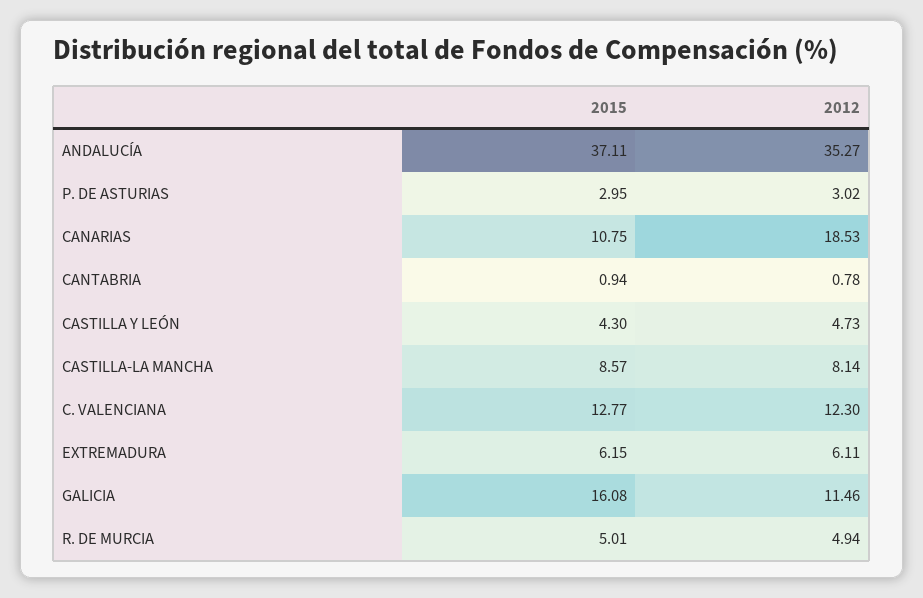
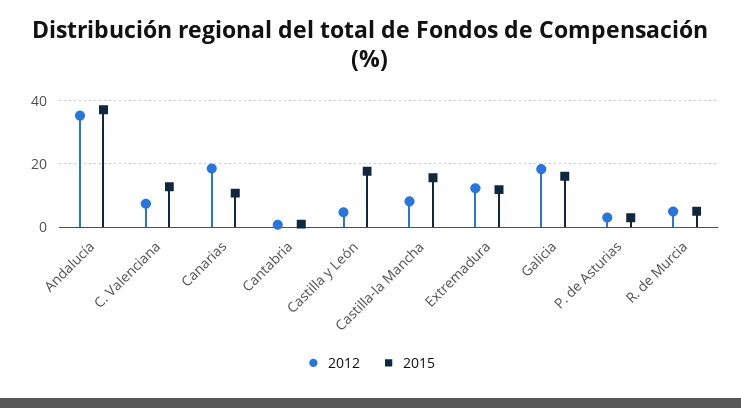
  {
    "2015": {
      "ANDALUCÍA": 37.11,
      "P. DE ASTURIAS": 2.95,
      "CANARIAS": 10.75,
      "CANTABRIA": 0.94,
-     "CASTILLA Y LEÓN": 4.3,
+     "CASTILLA Y LEÓN": 18,
-     "CASTILLA-LA MANCHA": 8.57,
+     "CASTILLA-LA MANCHA": 16,
      "C. VALENCIANA": 12.77,
-     "EXTREMADURA": 6.15,
+     "EXTREMADURA": 12,
      "GALICIA": 16.08,
      "R. DE MURCIA": 5.01
    },
    "2012": {
      "ANDALUCÍA": 35.27,
      "P. DE ASTURIAS": 3.02,
      "CANARIAS": 18.53,
      "CANTABRIA": 0.78,
      "CASTILLA Y LEÓN": 4.73,
      "CASTILLA-LA MANCHA": 8.14,
-     "C. VALENCIANA": 12.3,
+     "C. VALENCIANA": 8,
-     "EXTREMADURA": 6.11,
+     "EXTREMADURA": 12,
-     "GALICIA": 11.46,
+     "GALICIA": 18,
      "R. DE MURCIA": 4.94
    }
  }

